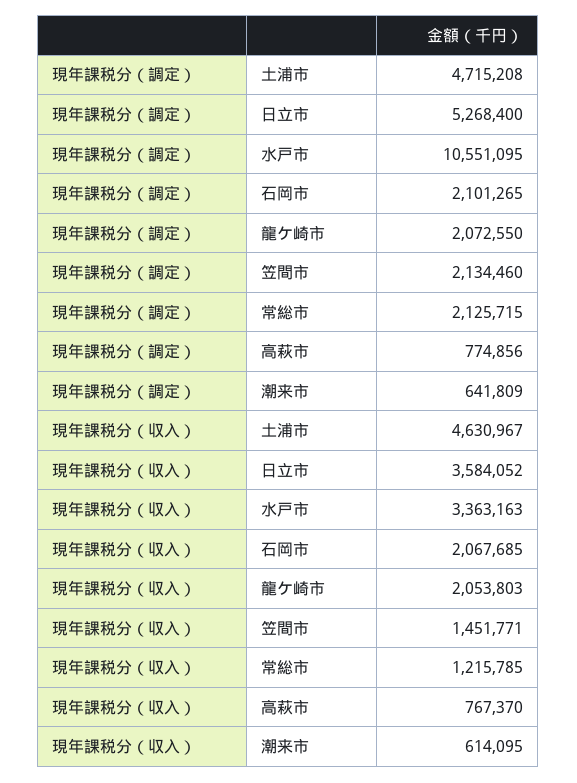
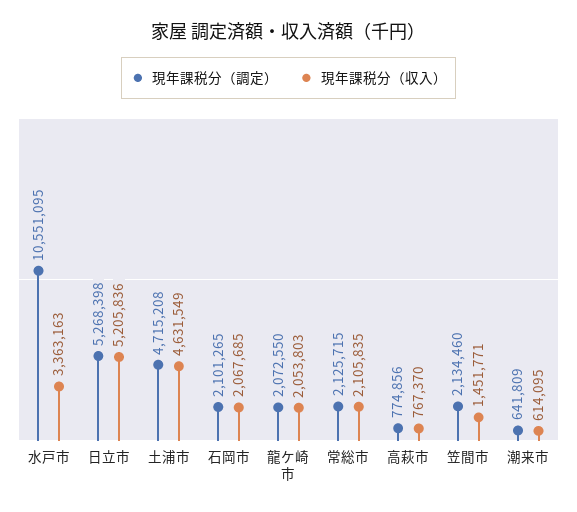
  {
    "現年課税分（調定）": {
      "土浦市": 4715208,
-     "日立市": 5268400,
+     "日立市": 5268398,
      "水戸市": 10551095,
      "石岡市": 2101265,
      "龍ケ崎市": 2072550,
      "笠間市": 2134460,
      "常総市": 2125715,
      "高萩市": 774856,
      "潮来市": 641809
    },
    "現年課税分（収入）": {
-     "土浦市": 4630967,
+     "土浦市": 4631549,
-     "日立市": 3584052,
+     "日立市": 5205836,
      "水戸市": 3363163,
      "石岡市": 2067685,
      "龍ケ崎市": 2053803,
      "笠間市": 1451771,
-     "常総市": 1215785,
+     "常総市": 2105835,
      "高萩市": 767370,
      "潮来市": 614095
    }
  }

